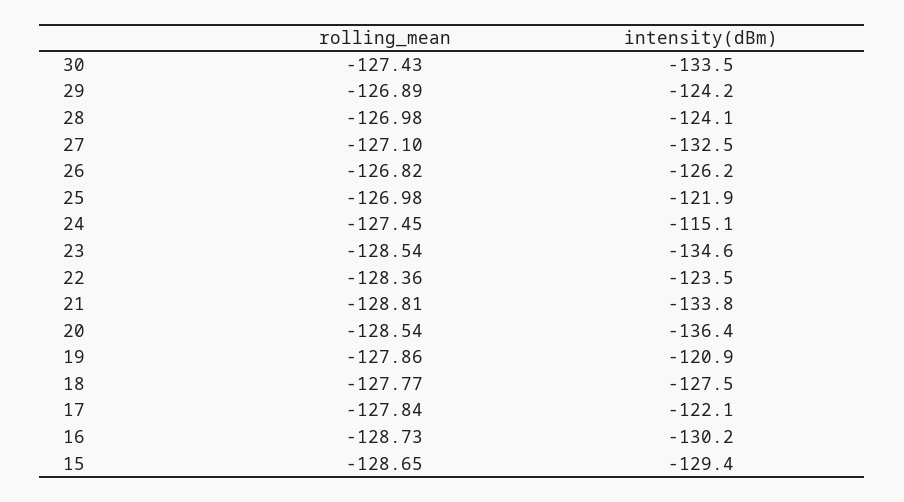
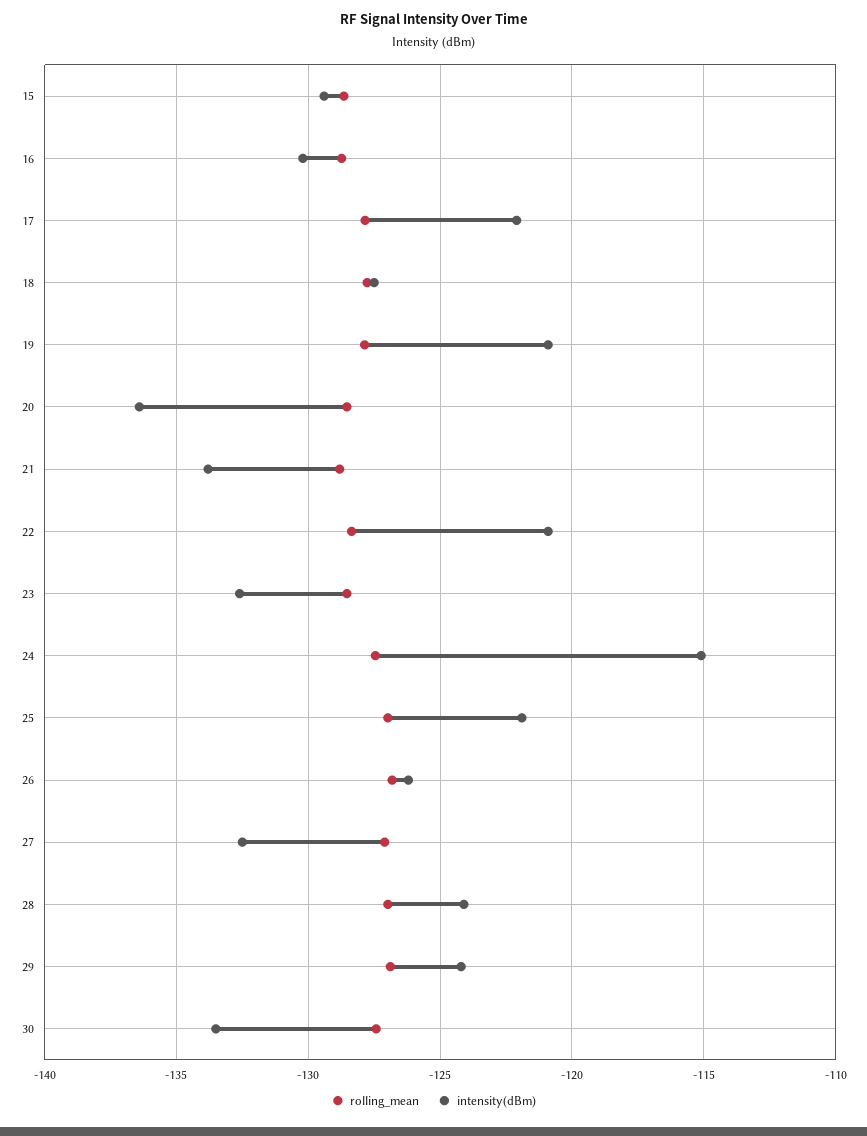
  {
    "rolling_mean": {
      "30": -127.43,
      "29": -126.89,
      "28": -126.98,
      "27": -127.1,
      "26": -126.82,
      "25": -126.98,
      "24": -127.45,
      "23": -128.54,
      "22": -128.36,
      "21": -128.81,
      "20": -128.54,
      "19": -127.86,
      "18": -127.77,
      "17": -127.84,
      "16": -128.73,
      "15": -128.65
    },
    "intensity(dBm)": {
      "30": -133.5,
      "29": -124.2,
      "28": -124.1,
      "27": -132.5,
      "26": -126.2,
      "25": -121.9,
      "24": -115.1,
-     "23": -134.6,
+     "23": -132.5,
-     "22": -123.5,
+     "22": -121,
      "21": -133.8,
      "20": -136.4,
      "19": -120.9,
      "18": -127.5,
      "17": -122.1,
      "16": -130.2,
      "15": -129.4
    }
  }

